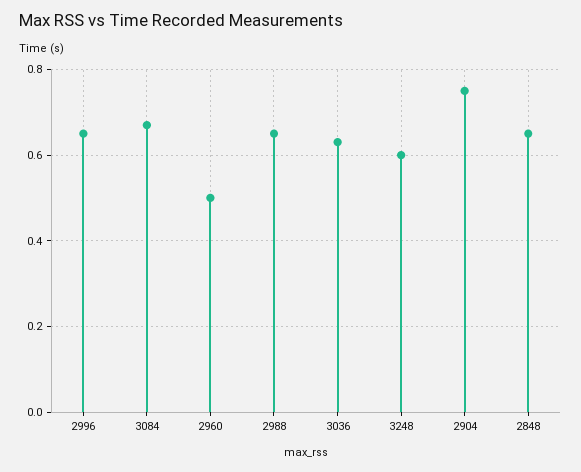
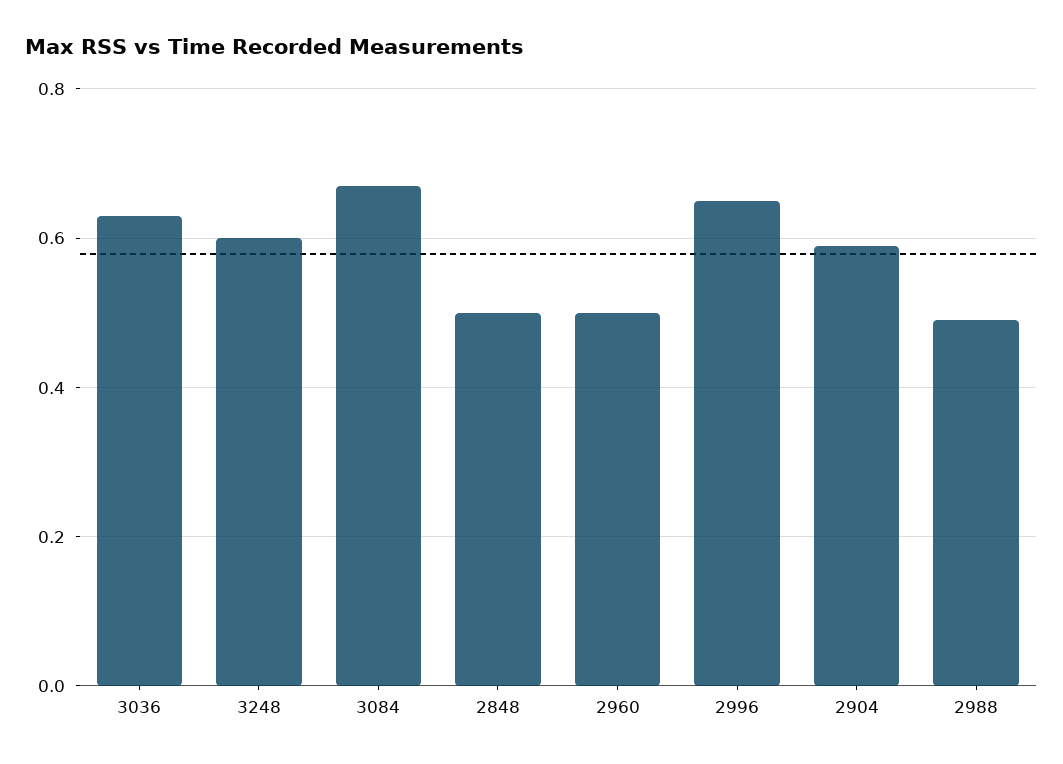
  {
    "2996": 0.65,
    "3084": 0.65,
    "2960": 0.5,
-   "2988": 0.65,
+   "2988": 0.5,
    "3036": 0.65,
    "3248": 0.6,
-   "2904": 0.75,
+   "2904": 0.6,
-   "2848": 0.65
+   "2848": 0.5
  }

